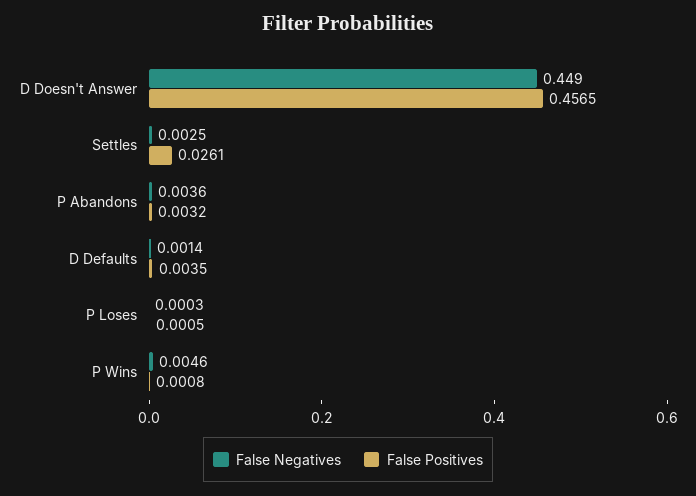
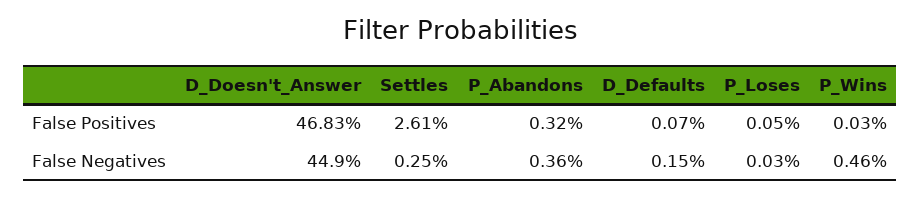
  {
    "False Negatives": {
      "D Doesn't Answer": 0.449,
      "Settles": 0.0025,
      "P Abandons": 0.0036,
-     "D Defaults": 0.0014,
+     "D Defaults": 0.0015,
      "P Loses": 0.0003,
      "P Wins": 0.0046
    },
    "False Positives": {
-     "D Doesn't Answer": 0.4565,
+     "D Doesn't Answer": 0.4683,
      "Settles": 0.0261,
      "P Abandons": 0.0032,
-     "D Defaults": 0.0035,
+     "D Defaults": 0.0007,
      "P Loses": 0.0005,
-     "P Wins": 0.0008
+     "P Wins": 0.0003
    }
  }

